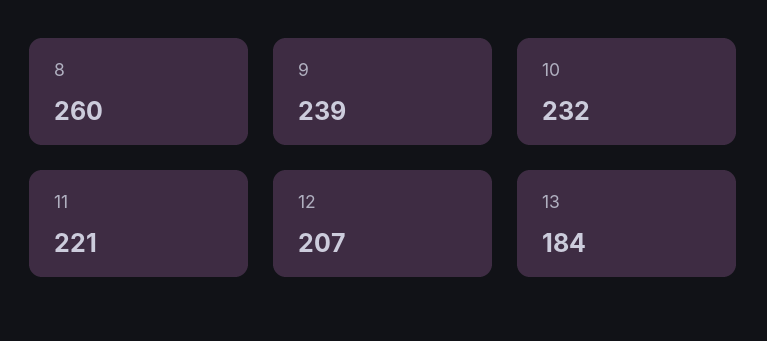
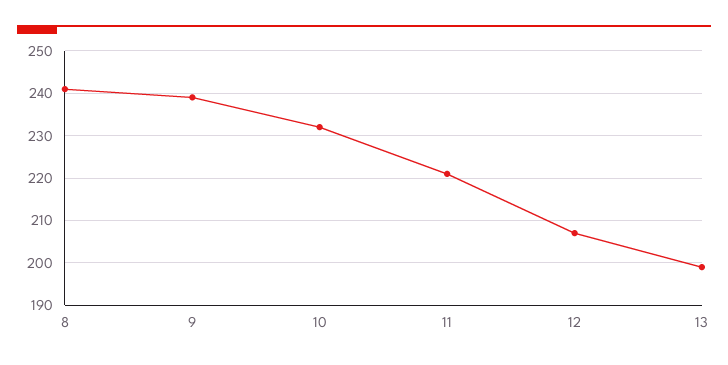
  {
-   "8": 260,
+   "8": 240,
    "9": 239,
    "10": 232,
    "11": 221,
    "12": 207,
-   "13": 184
+   "13": 200
  }

